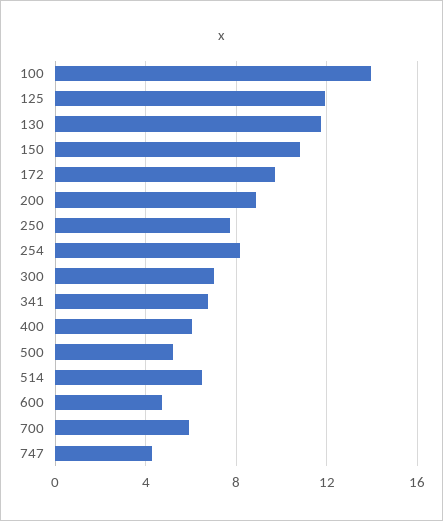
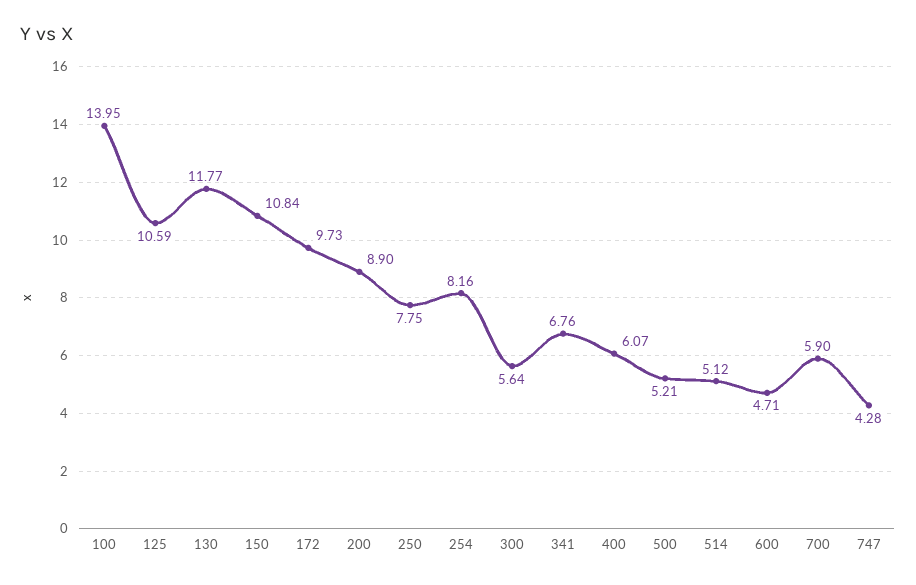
  {
    "100": 13.95,
-   "125": 12,
+   "125": 10.59,
    "130": 11.77,
    "150": 10.84,
    "172": 9.73,
    "200": 8.9,
    "250": 7.75,
    "254": 8.16,
-   "300": 7,
+   "300": 5.64,
    "341": 6.76,
    "400": 6.07,
    "500": 5.21,
-   "514": 6.5,
+   "514": 5.12,
    "600": 4.71,
    "700": 5.9,
    "747": 4.28
  }

